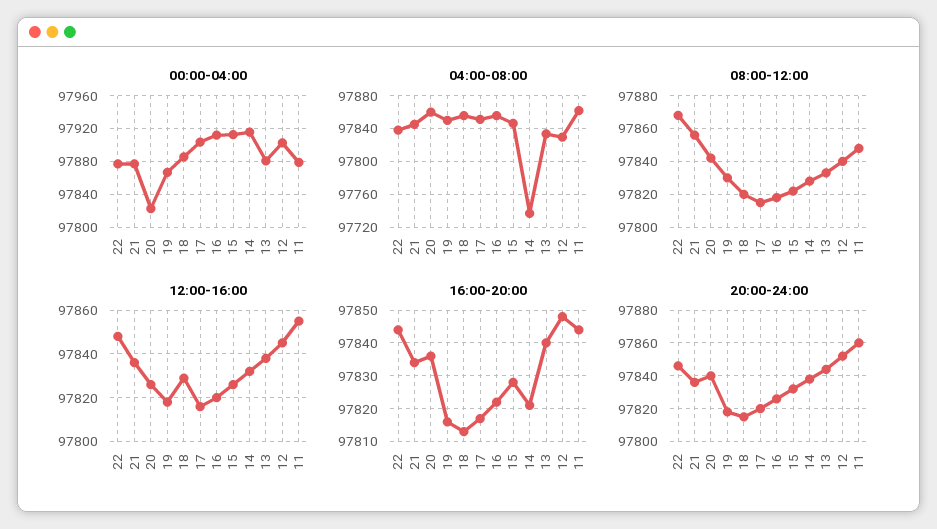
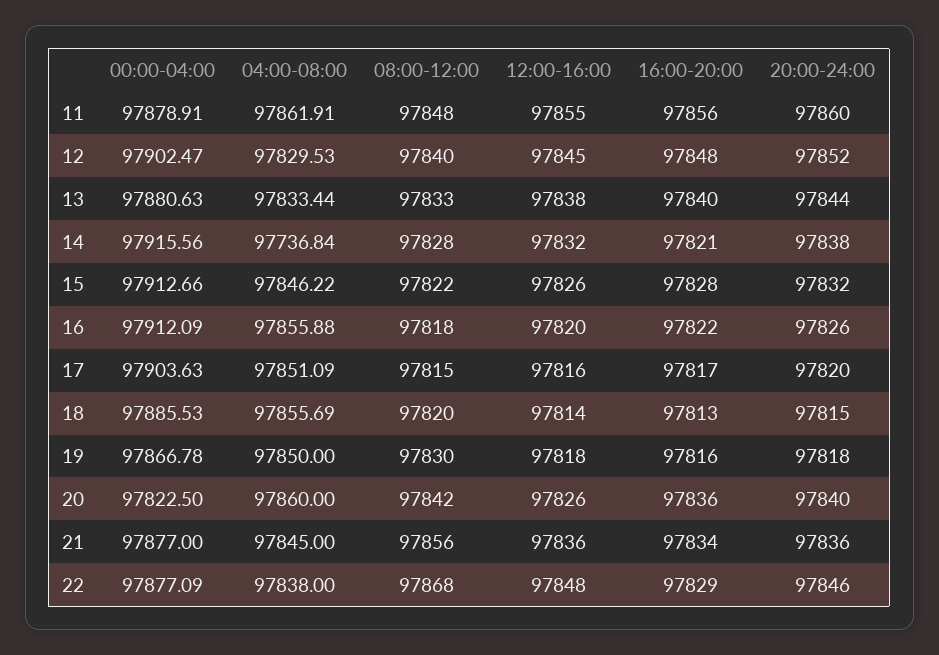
  {
    "00:00-04:00": {
      "22": 97877.09,
      "21": 97877,
      "20": 97822.5,
      "19": 97866.78,
      "18": 97885.53,
      "17": 97903.63,
      "16": 97912.09,
      "15": 97912.66,
      "14": 97915.56,
      "13": 97880.63,
      "12": 97902.47,
      "11": 97878.91
    },
    "04:00-08:00": {
      "22": 97838,
      "21": 97845,
      "20": 97860,
      "19": 97850,
      "18": 97855.69,
      "17": 97851.09,
      "16": 97855.88,
      "15": 97846.22,
      "14": 97736.84,
      "13": 97833.44,
      "12": 97829.53,
      "11": 97861.91
    },
    "08:00-12:00": {
      "22": 97868,
      "21": 97856,
      "20": 97842,
      "19": 97830,
      "18": 97820,
      "17": 97815,
      "16": 97818,
      "15": 97822,
      "14": 97828,
      "13": 97833,
      "12": 97840,
      "11": 97848
    },
    "12:00-16:00": {
      "22": 97848,
      "21": 97836,
      "20": 97826,
      "19": 97818,
-     "18": 97830,
+     "18": 97814,
      "17": 97816,
      "16": 97820,
      "15": 97826,
      "14": 97832,
      "13": 97838,
      "12": 97845,
      "11": 97855
    },
    "16:00-20:00": {
-     "22": 97845,
+     "22": 97829,
      "21": 97834,
      "20": 97836,
      "19": 97816,
      "18": 97813,
      "17": 97817,
      "16": 97822,
      "15": 97828,
      "14": 97821,
      "13": 97840,
      "12": 97848,
-     "11": 97845
+     "11": 97856
    },
    "20:00-24:00": {
      "22": 97846,
      "21": 97836,
      "20": 97840,
      "19": 97818,
      "18": 97815,
      "17": 97820,
      "16": 97826,
      "15": 97832,
      "14": 97838,
      "13": 97844,
      "12": 97852,
      "11": 97860
    }
  }

